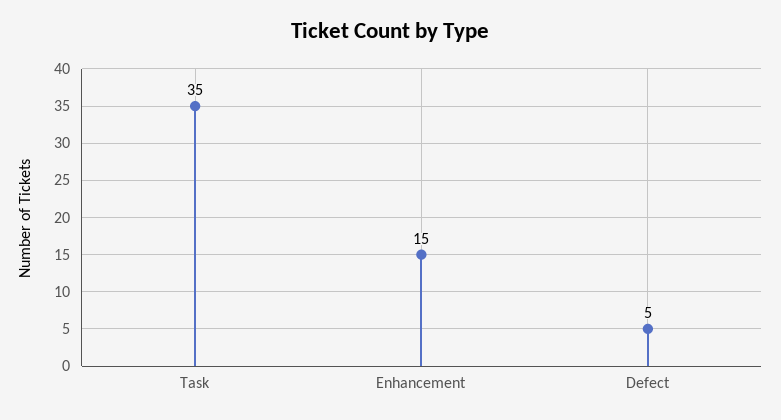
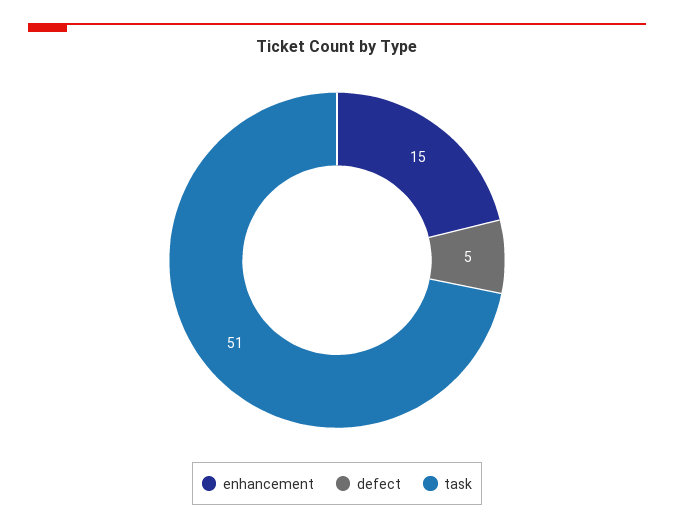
  {
-   "Task": 35,
+   "Task": 51,
    "Enhancement": 15,
    "Defect": 5
  }

